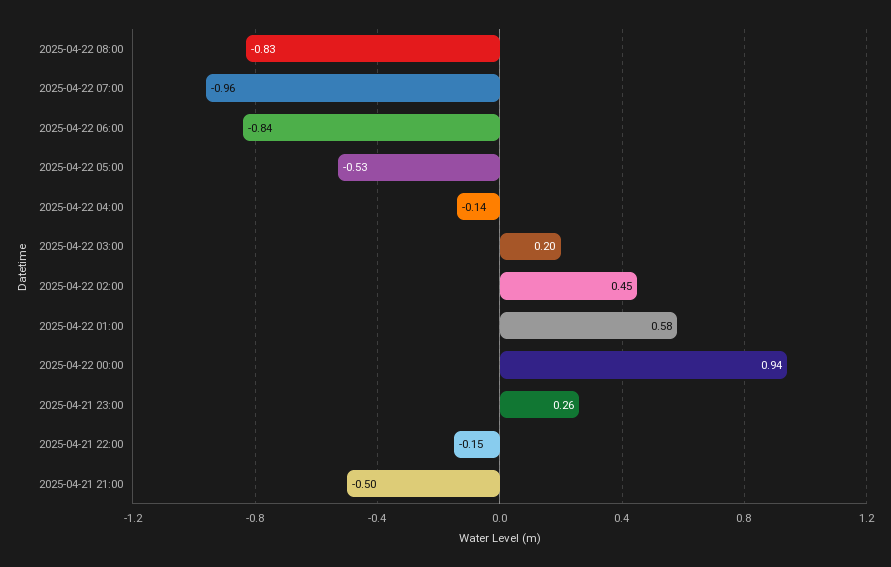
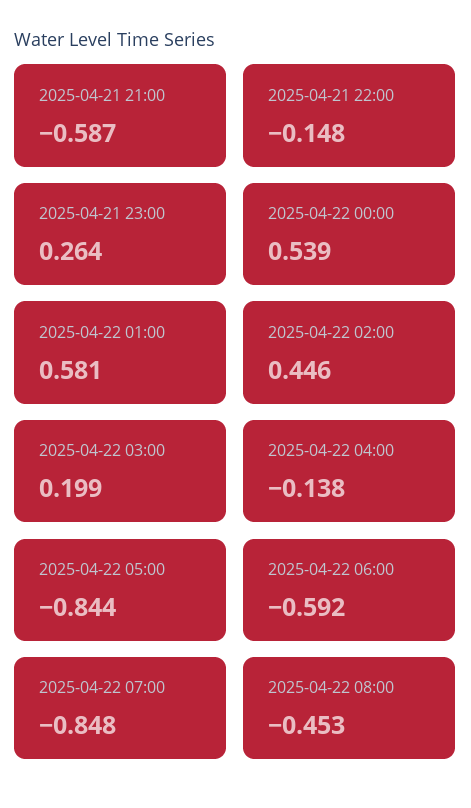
  {
-   "2025-04-22 08:00": -0.83,
+   "2025-04-22 08:00": -0.453,
-   "2025-04-22 07:00": -0.96,
+   "2025-04-22 07:00": -0.848,
-   "2025-04-22 06:00": -0.84,
+   "2025-04-22 06:00": -0.592,
-   "2025-04-22 05:00": -0.53,
+   "2025-04-22 05:00": -0.844,
    "2025-04-22 04:00": -0.138,
    "2025-04-22 03:00": 0.199,
    "2025-04-22 02:00": 0.446,
    "2025-04-22 01:00": 0.581,
-   "2025-04-22 00:00": 0.94,
+   "2025-04-22 00:00": 0.539,
    "2025-04-21 23:00": 0.264,
    "2025-04-21 22:00": -0.148,
-   "2025-04-21 21:00": -0.5
+   "2025-04-21 21:00": -0.587
  }

